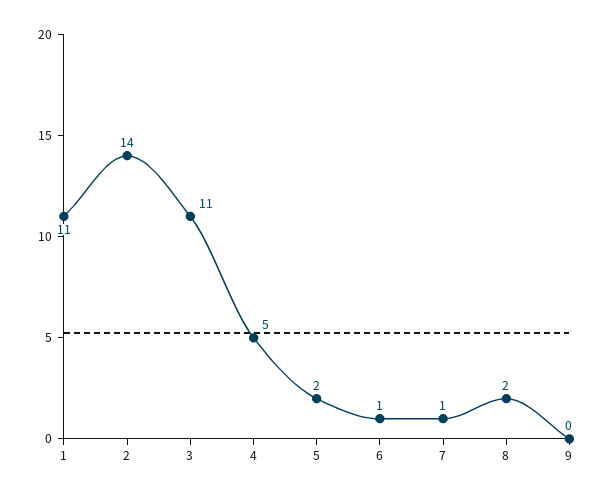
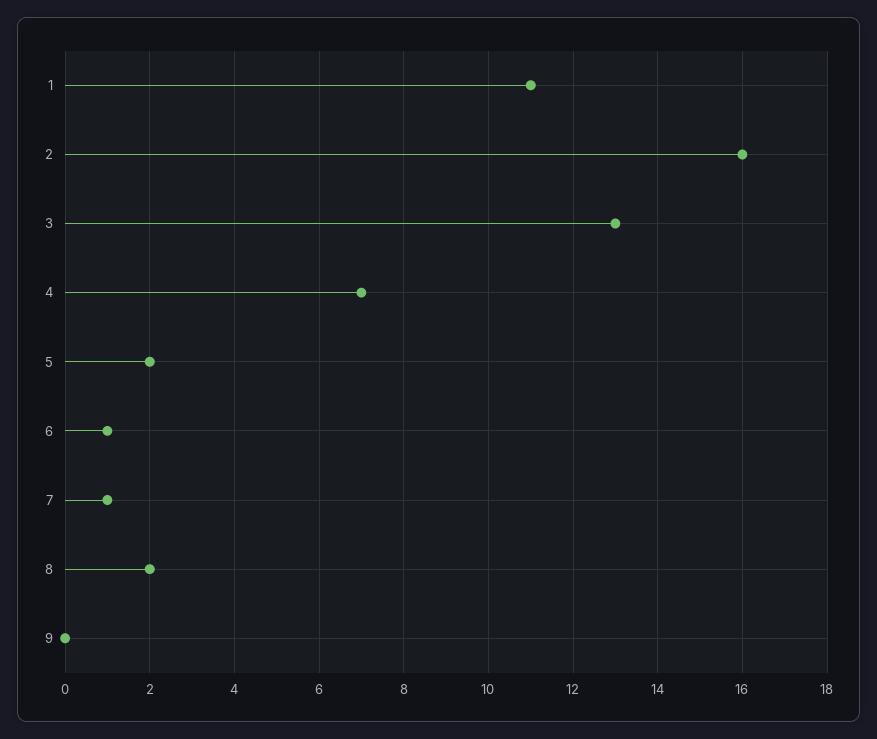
  {
    "1": 11,
-   "2": 14,
+   "2": 16,
-   "3": 11,
+   "3": 13,
-   "4": 5,
+   "4": 7,
    "5": 2,
    "6": 1,
    "7": 1,
    "8": 2,
    "9": 0
  }

